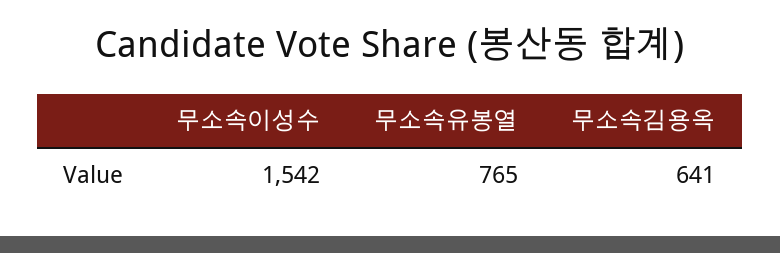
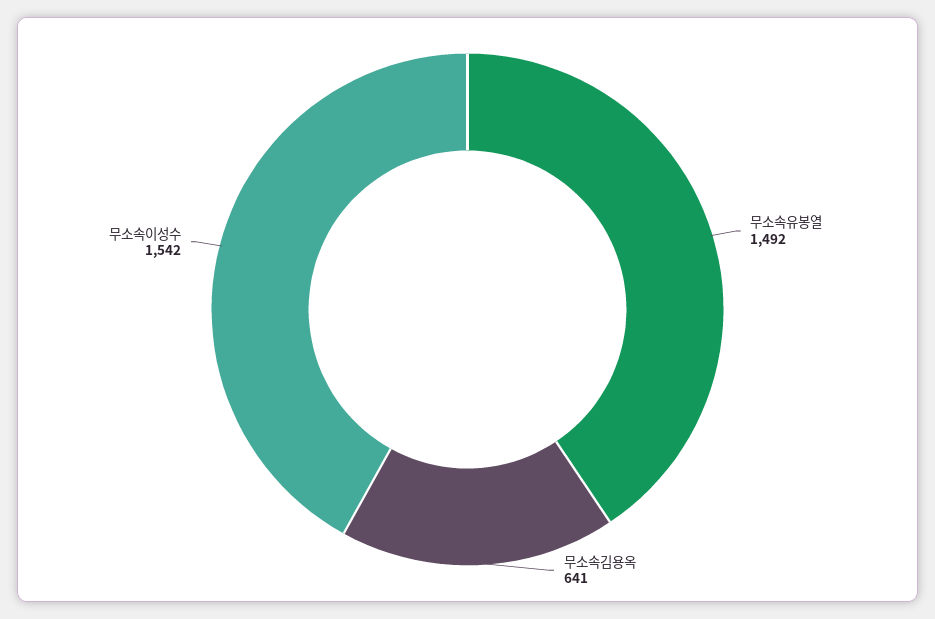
  {
    "무소속이성수": 1542,
-   "무소속유봉열": 765,
+   "무소속유봉열": 1492,
    "무소속김용옥": 641
  }

